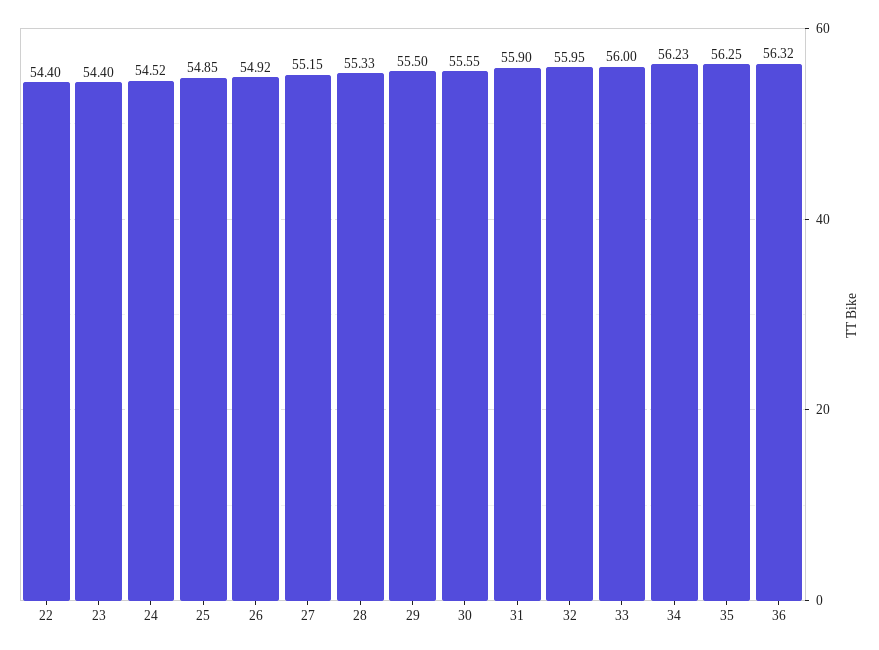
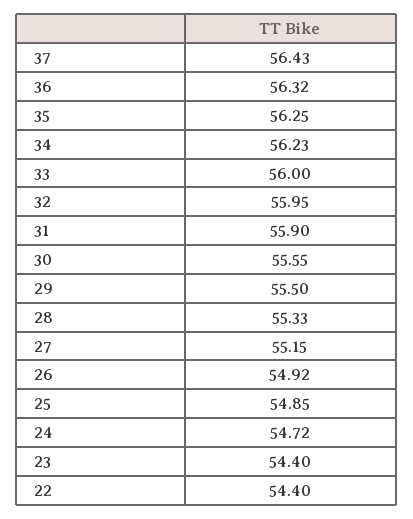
  {
    "22": 54.4,
    "23": 54.4,
-   "24": 54.52,
+   "24": 54.72,
    "25": 54.85,
    "26": 54.92,
    "27": 55.15,
    "28": 55.33,
    "29": 55.5,
    "30": 55.55,
    "31": 55.9,
    "32": 55.95,
    "33": 56,
    "34": 56.23,
    "35": 56.25,
-   "36": 56.32
+   "36": 56.32,
+   "37": 56.43
  }

